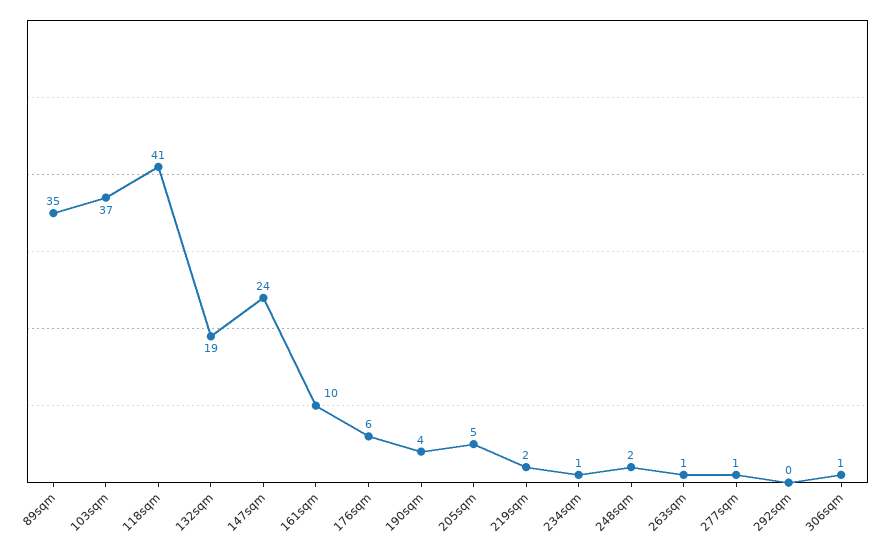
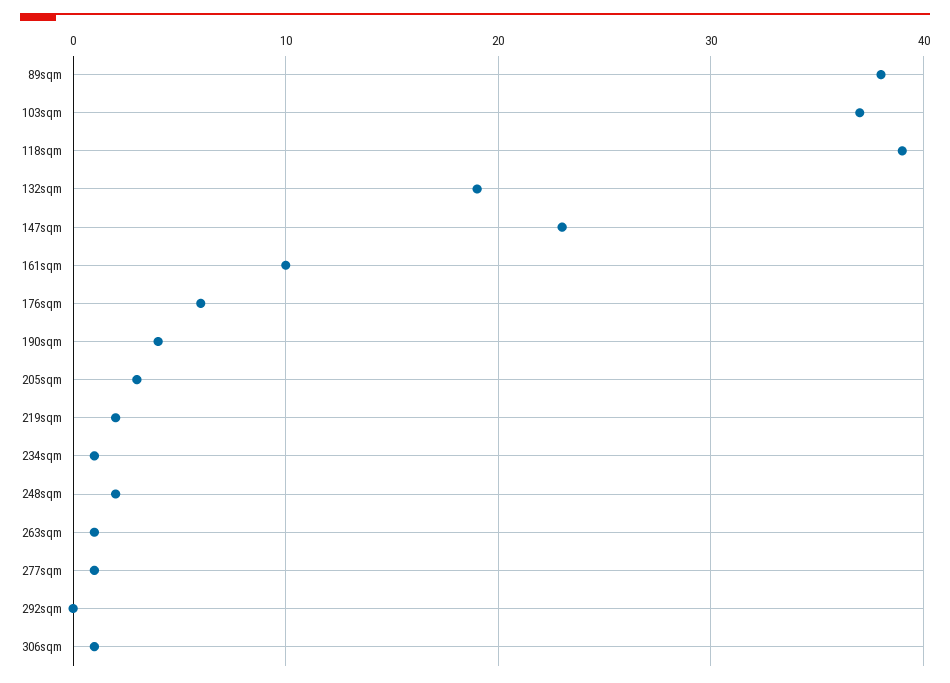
  {
-   "89sqm": 35,
+   "89sqm": 38,
    "103sqm": 37,
-   "118sqm": 41,
+   "118sqm": 39,
    "132sqm": 19,
-   "147sqm": 24,
+   "147sqm": 23,
    "161sqm": 10,
    "176sqm": 6,
    "190sqm": 4,
-   "205sqm": 5,
+   "205sqm": 3,
    "219sqm": 2,
    "234sqm": 1,
    "248sqm": 2,
    "263sqm": 1,
    "277sqm": 1,
    "292sqm": 0,
    "306sqm": 1
  }

